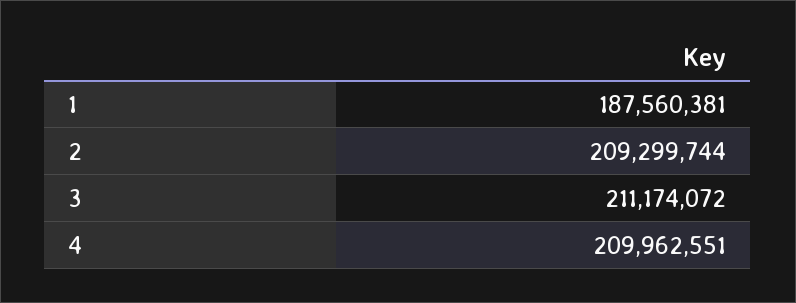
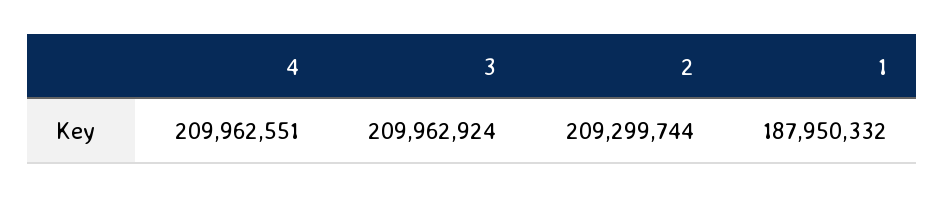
  {
-   "1": 187560381,
+   "1": 187950332,
    "2": 209299744,
-   "3": 211174072,
+   "3": 209962924,
    "4": 209962551
  }

